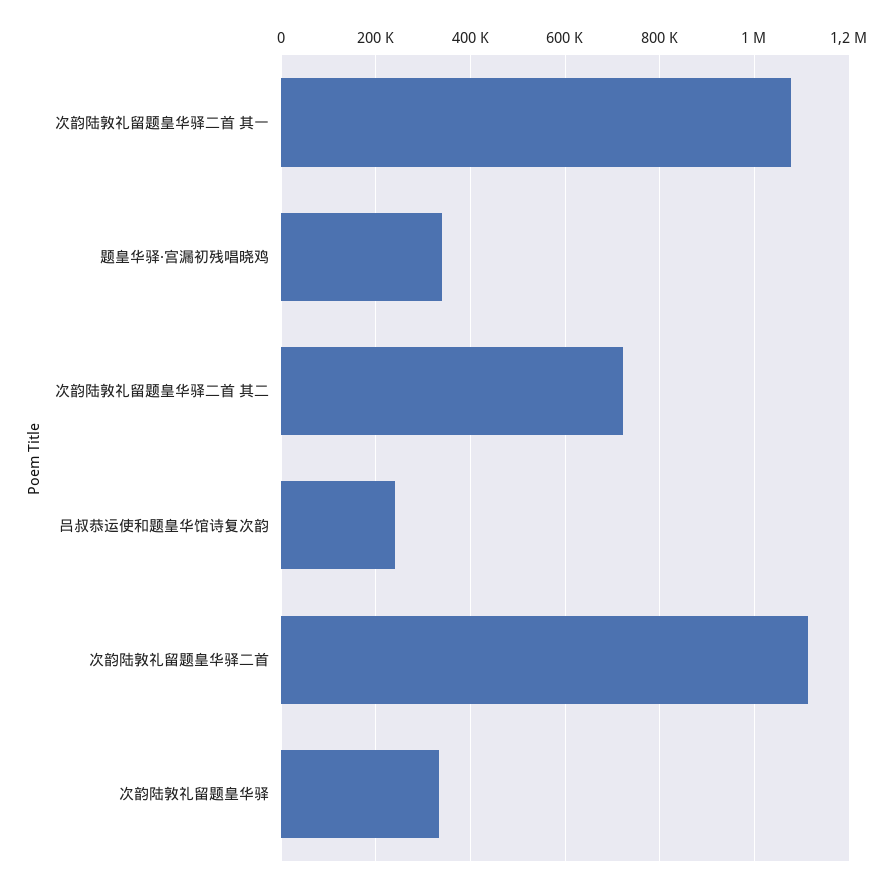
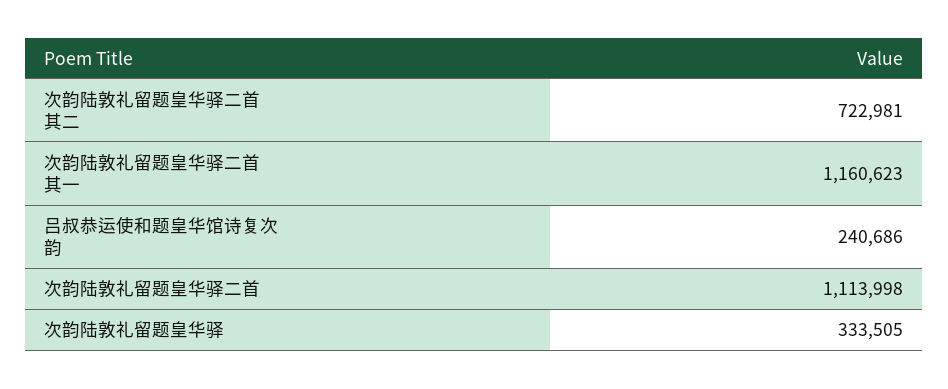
  {
-   "次韵陆敦礼留题皇华驿二首 其一": 1080000,
+   "次韵陆敦礼留题皇华驿二首 其一": 1160623,
-   "题皇华驿·宫漏初残唱晓鸡": 340000,
    "次韵陆敦礼留题皇华驿二首 其二": 722981,
    "吕叔恭运使和题皇华馆诗复次韵": 240686,
    "次韵陆敦礼留题皇华驿二首": 1113998,
    "次韵陆敦礼留题皇华驿": 333505
  }

